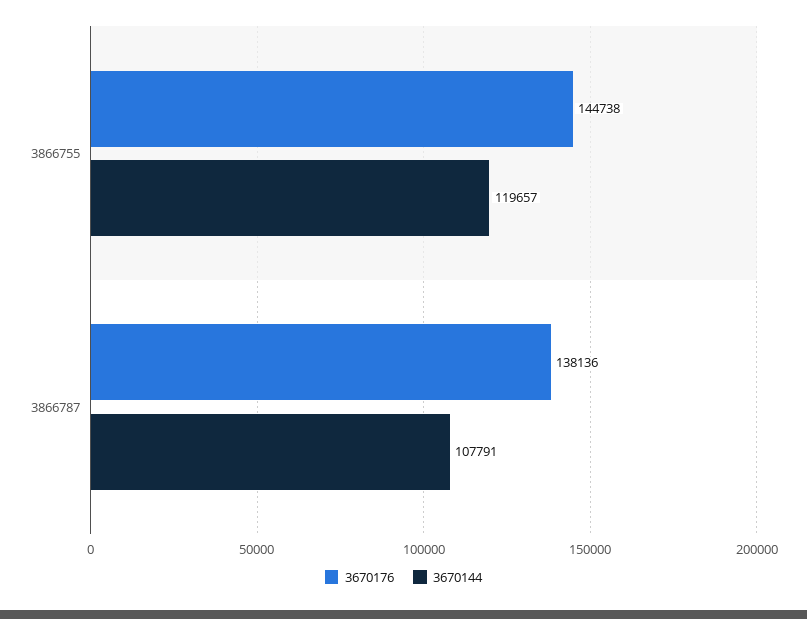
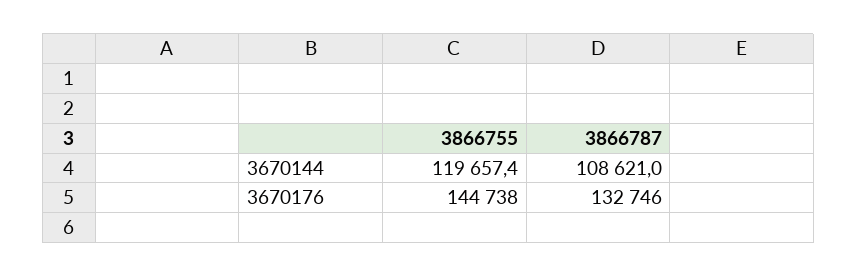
  {
    "3670176": {
      "3866755": 144738,
-     "3866787": 138136
+     "3866787": 132746
    },
    "3670144": {
      "3866755": 119657.4,
-     "3866787": 107791
+     "3866787": 108621
    }
  }

